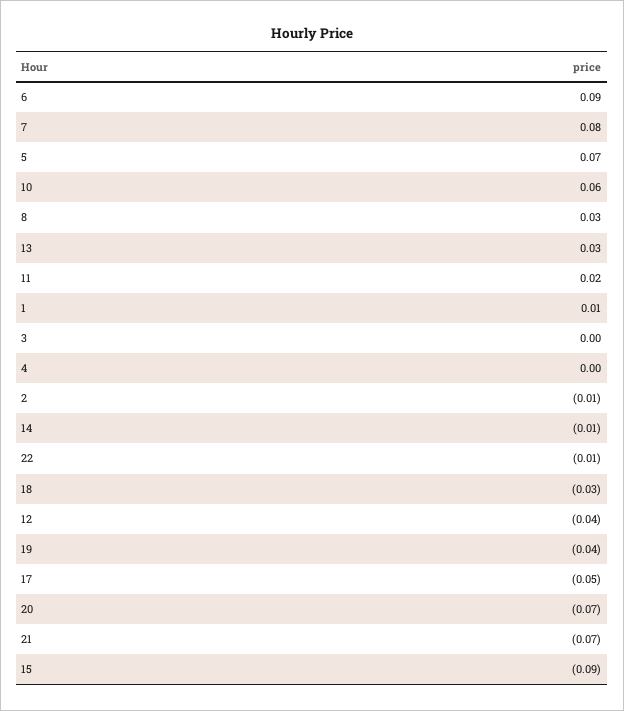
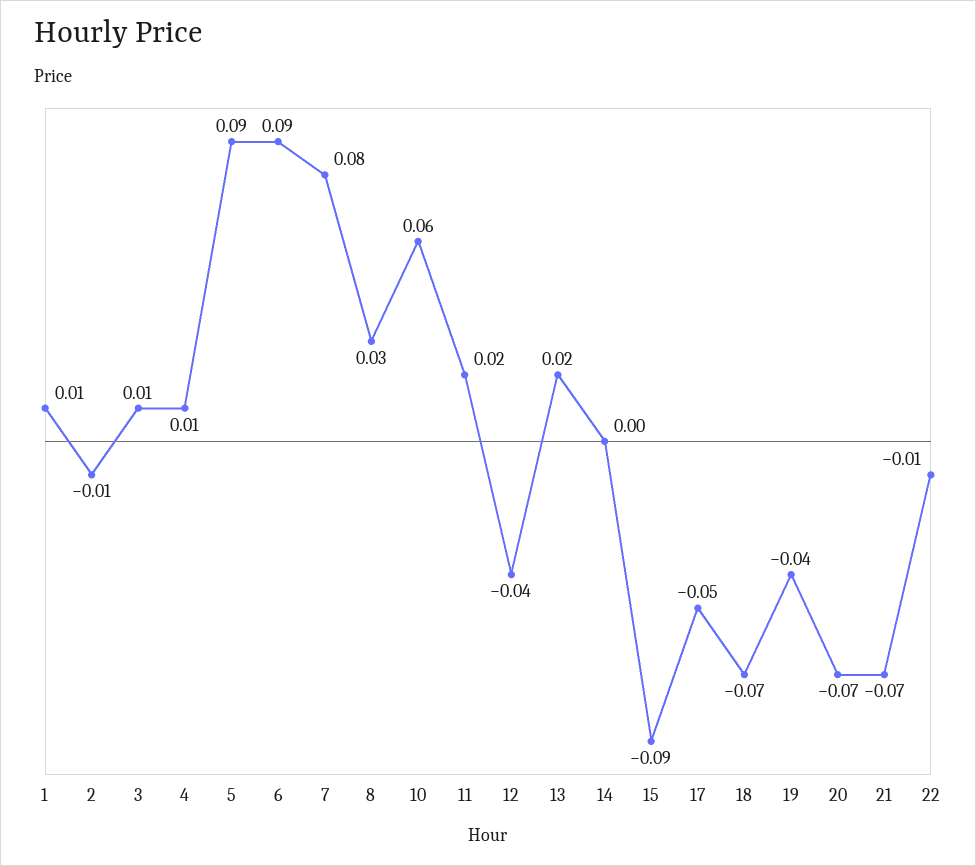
  {
    "6": 0.09,
    "7": 0.08,
-   "5": 0.07,
+   "5": 0.09,
    "10": 0.06,
    "8": 0.03,
-   "13": 0.03,
+   "13": 0.02,
    "11": 0.02,
    "1": 0.01,
-   "3": 0,
+   "3": 0.01,
-   "4": 0,
+   "4": 0.01,
    "2": -0.01,
-   "14": -0.01,
+   "14": 0,
    "22": -0.01,
-   "18": -0.03,
+   "18": -0.07,
    "12": -0.04,
    "19": -0.04,
    "17": -0.05,
    "20": -0.07,
    "21": -0.07,
    "15": -0.09
  }

